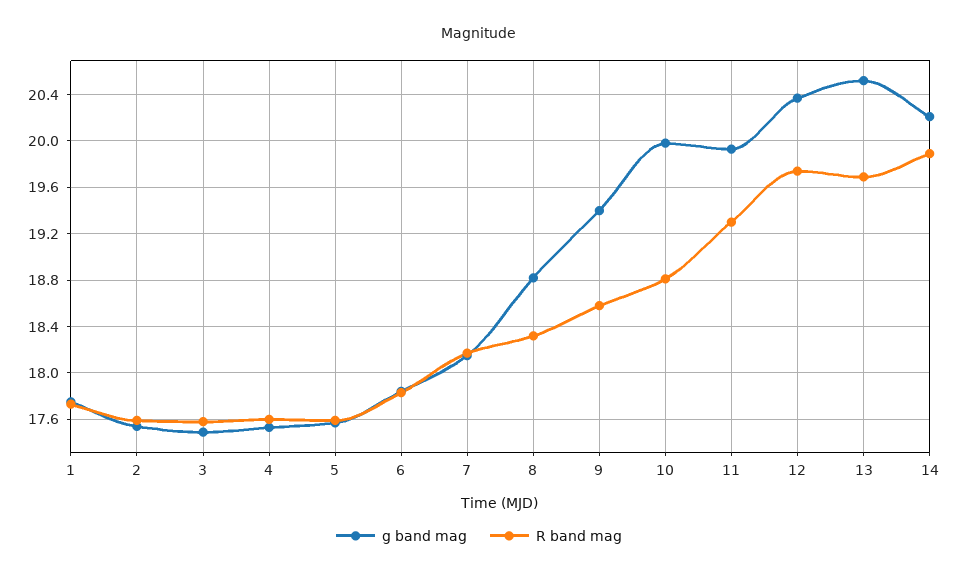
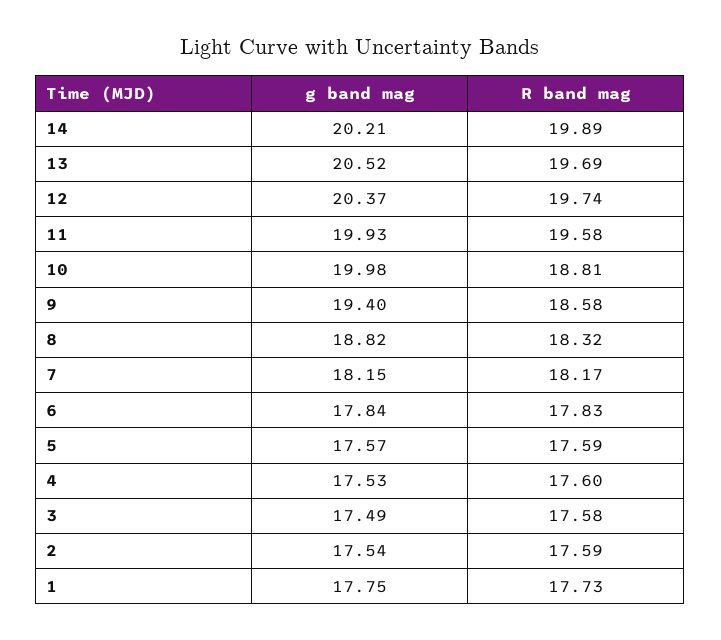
  {
    "g band mag": {
      "1": 17.75,
      "2": 17.54,
      "3": 17.49,
      "4": 17.53,
      "5": 17.57,
      "6": 17.84,
      "7": 18.15,
      "8": 18.82,
      "9": 19.4,
      "10": 19.98,
      "11": 19.93,
      "12": 20.37,
      "13": 20.52,
      "14": 20.21
    },
    "R band mag": {
      "1": 17.73,
      "2": 17.59,
      "3": 17.58,
      "4": 17.6,
      "5": 17.59,
      "6": 17.83,
      "7": 18.17,
      "8": 18.32,
      "9": 18.58,
      "10": 18.81,
-     "11": 19.3,
+     "11": 19.58,
      "12": 19.74,
      "13": 19.69,
      "14": 19.89
    }
  }

